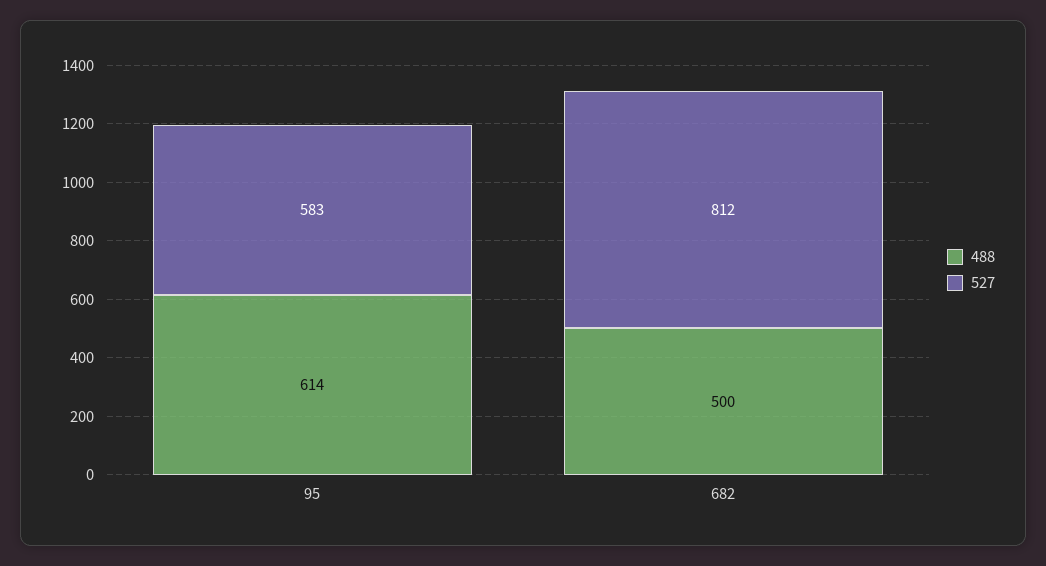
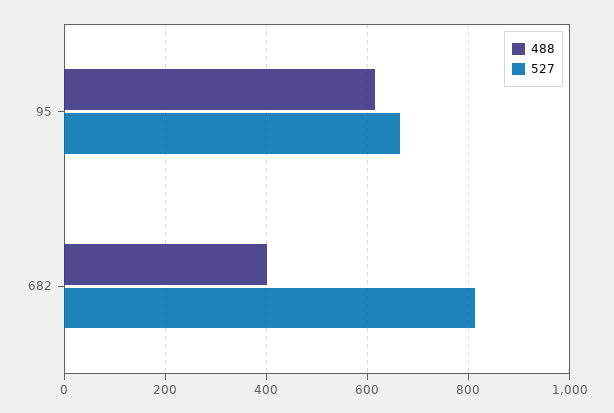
  {
    "488": {
      "95": 614,
-     "682": 500
+     "682": 400
    },
    "527": {
-     "95": 583,
+     "95": 660,
      "682": 812
    }
  }

